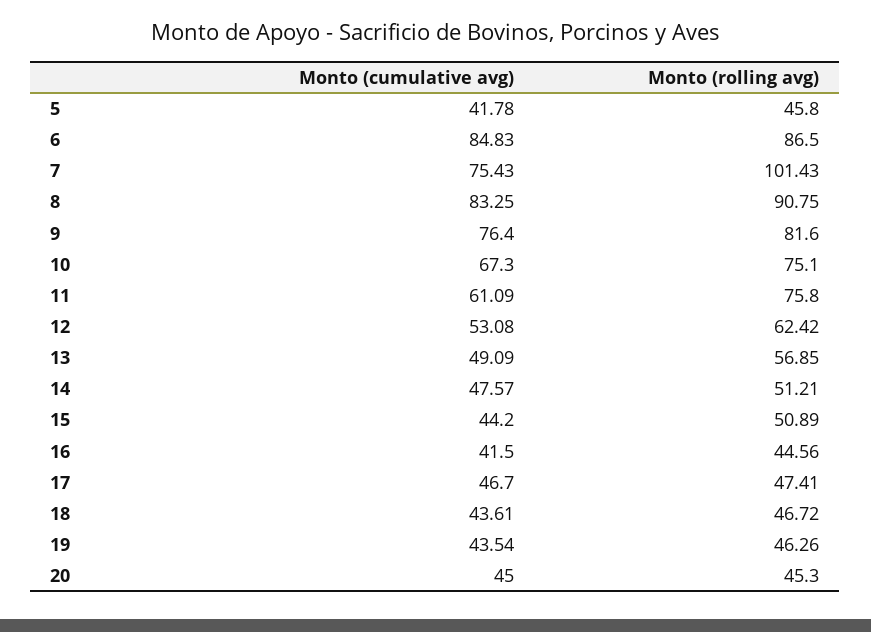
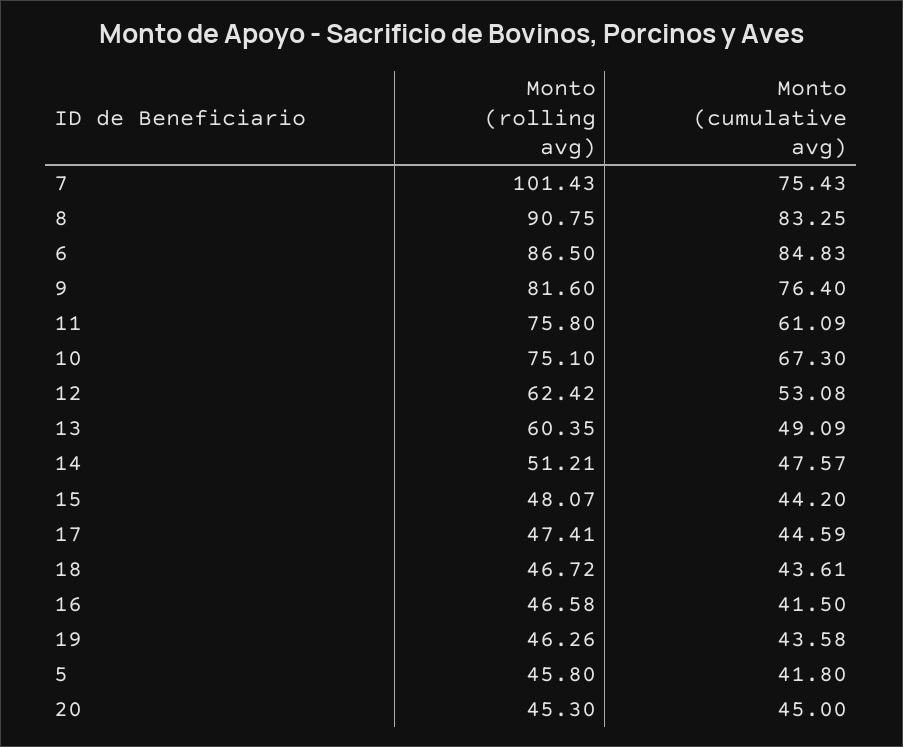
  {
    "Monto (cumulative avg)": {
-     "5": 41.78,
+     "5": 41.8,
      "6": 84.83,
      "7": 75.43,
      "8": 83.25,
      "9": 76.4,
      "10": 67.3,
      "11": 61.09,
      "12": 53.08,
      "13": 49.09,
      "14": 47.57,
      "15": 44.2,
      "16": 41.5,
-     "17": 46.7,
+     "17": 44.59,
      "18": 43.61,
-     "19": 43.54,
+     "19": 43.58,
      "20": 45
    },
    "Monto (rolling avg)": {
      "5": 45.8,
      "6": 86.5,
      "7": 101.43,
      "8": 90.75,
      "9": 81.6,
      "10": 75.1,
      "11": 75.8,
      "12": 62.42,
-     "13": 56.85,
+     "13": 60.35,
      "14": 51.21,
-     "15": 50.89,
+     "15": 48.07,
-     "16": 44.56,
+     "16": 46.58,
      "17": 47.41,
      "18": 46.72,
      "19": 46.26,
      "20": 45.3
    }
  }

